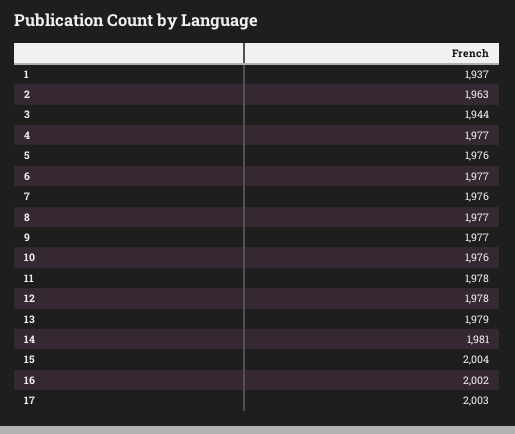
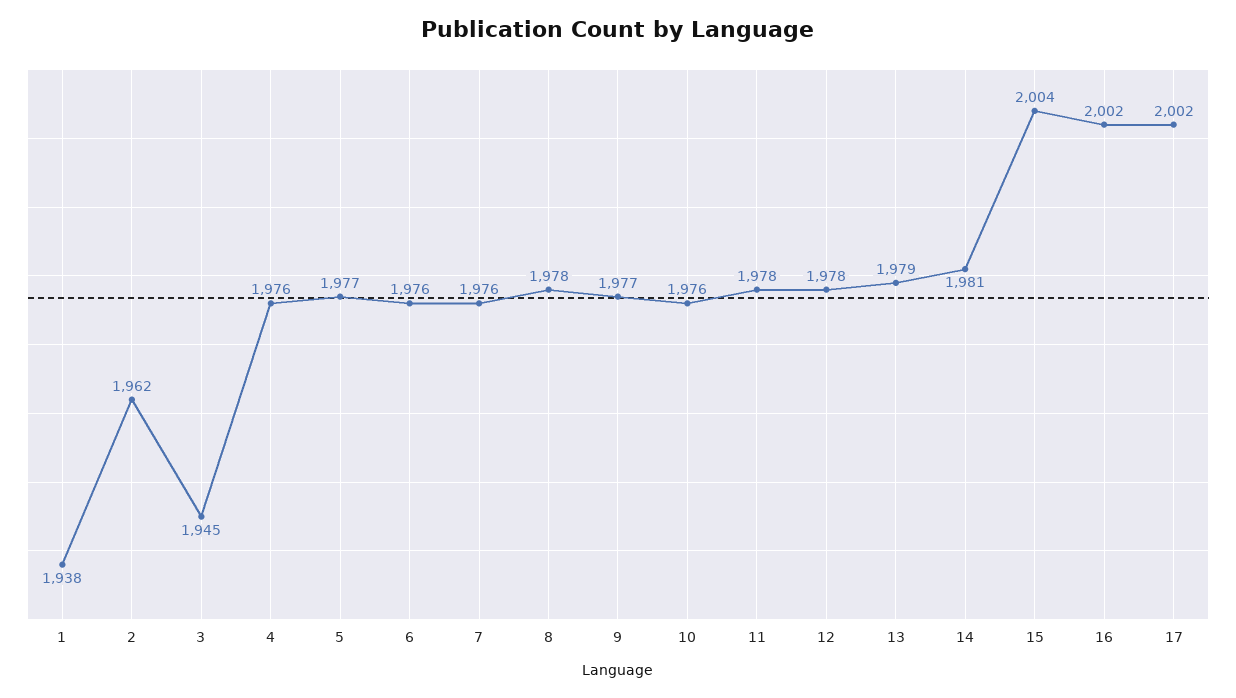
  {
-   "1": 1937,
+   "1": 1938,
-   "2": 1963,
+   "2": 1962,
-   "3": 1944,
+   "3": 1945,
-   "4": 1977,
+   "4": 1976,
-   "5": 1976,
+   "5": 1977,
-   "6": 1977,
+   "6": 1976,
    "7": 1976,
-   "8": 1977,
+   "8": 1978,
    "9": 1977,
    "10": 1976,
    "11": 1978,
    "12": 1978,
    "13": 1979,
    "14": 1981,
    "15": 2004,
    "16": 2002,
-   "17": 2003
+   "17": 2002
  }

